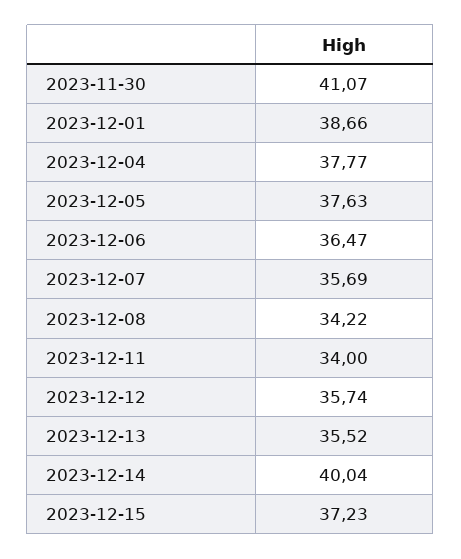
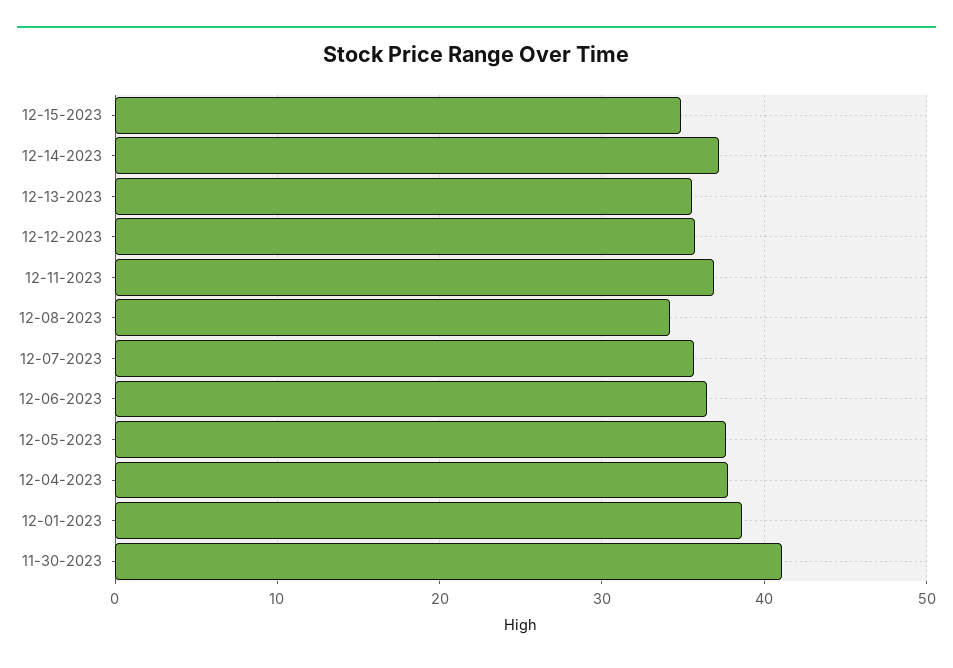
  {
    "2023-11-30": 41.07,
    "2023-12-01": 38.66,
    "2023-12-04": 37.77,
    "2023-12-05": 37.63,
    "2023-12-06": 36.47,
    "2023-12-07": 35.69,
    "2023-12-08": 34.22,
-   "2023-12-11": 34,
+   "2023-12-11": 37,
    "2023-12-12": 35.74,
    "2023-12-13": 35.52,
-   "2023-12-14": 40.04,
+   "2023-12-14": 37,
-   "2023-12-15": 37.23
+   "2023-12-15": 35
  }

